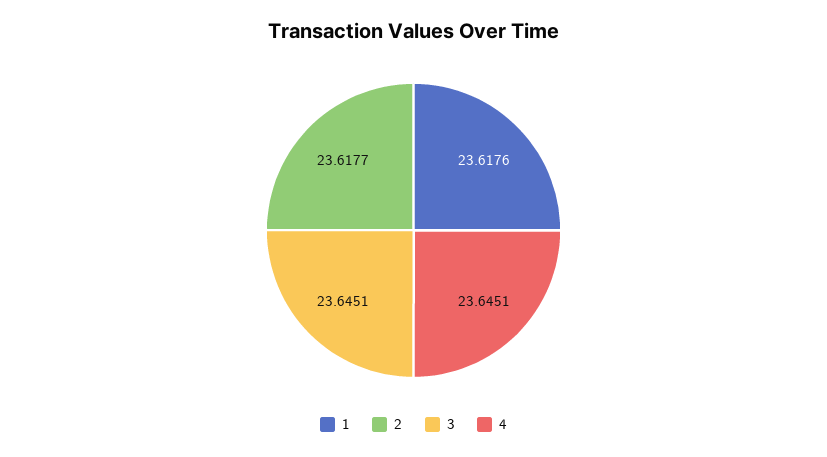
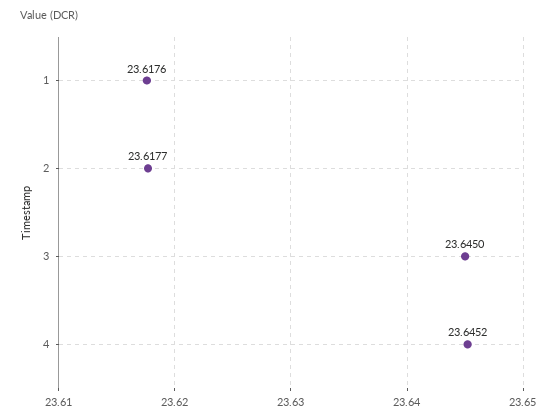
  {
    "1": 23.6176,
    "2": 23.6177,
-   "3": 23.6451,
+   "3": 23.645,
-   "4": 23.6451
+   "4": 23.6452
  }

